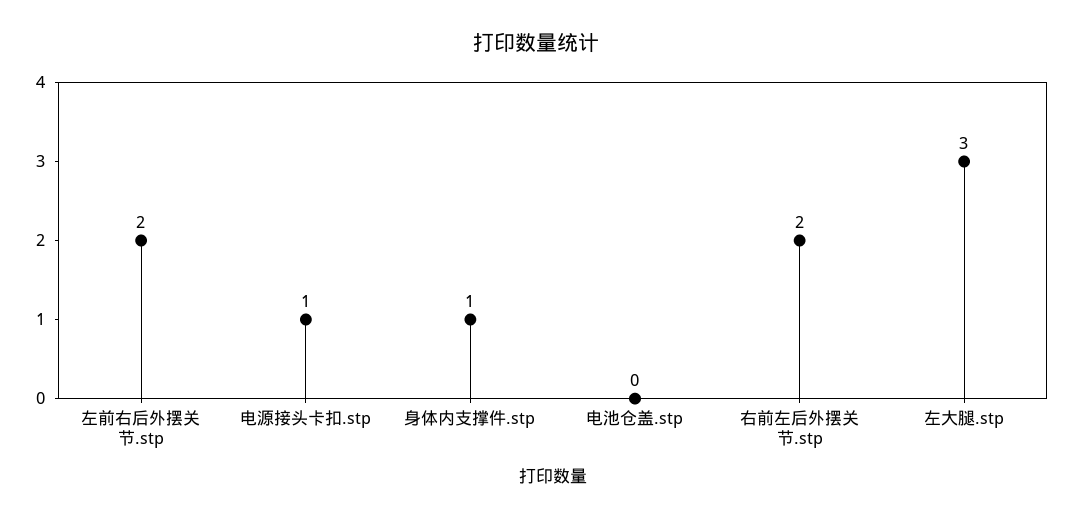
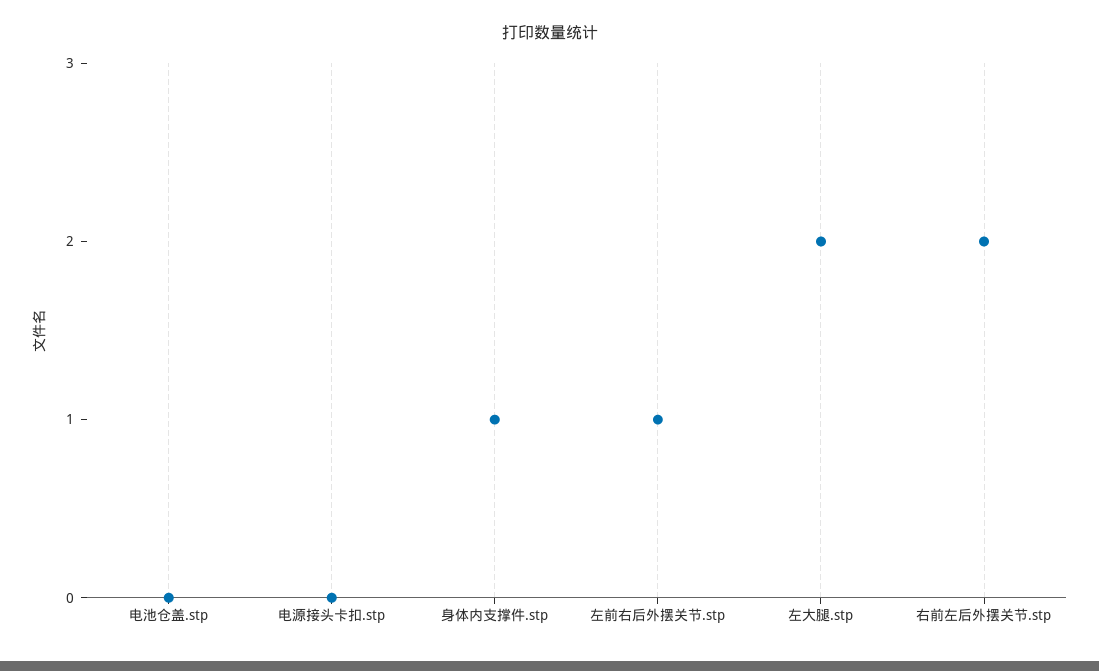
  {
-   "左前右后外摆关节.stp": 2,
+   "左前右后外摆关节.stp": 1,
-   "电源接头卡扣.stp": 1,
+   "电源接头卡扣.stp": 0,
    "身体内支撑件.stp": 1,
    "电池仓盖.stp": 0,
    "右前左后外摆关节.stp": 2,
-   "左大腿.stp": 3
+   "左大腿.stp": 2
  }

